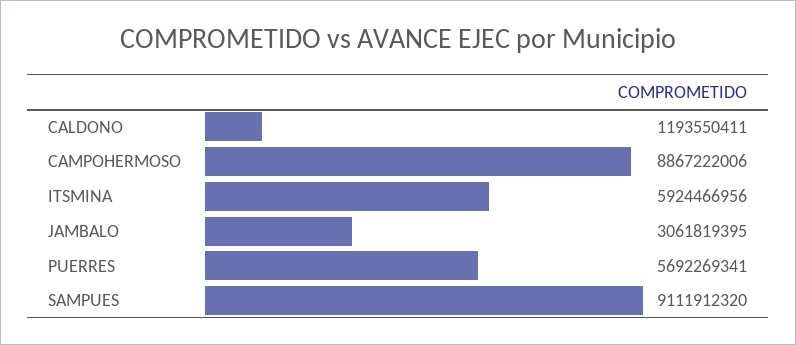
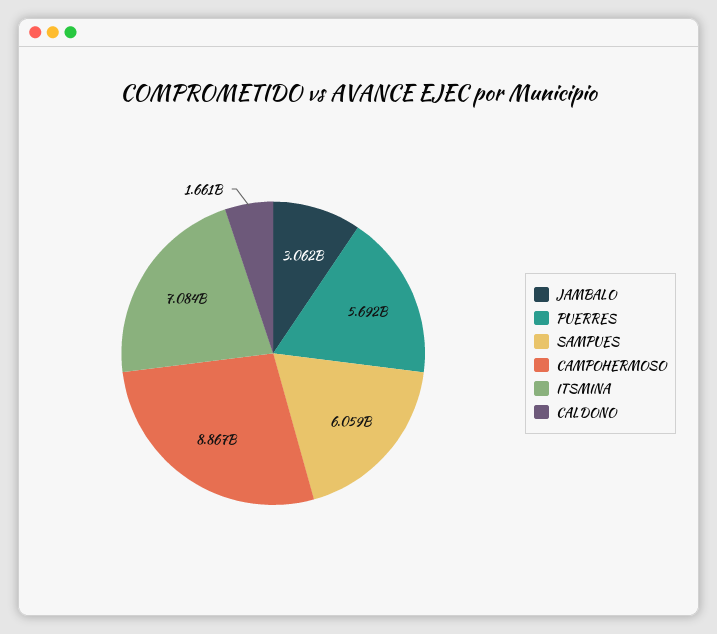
  {
-   "CALDONO": 1193550411,
+   "CALDONO": 1661000000,
    "CAMPOHERMOSO": 8867222006,
-   "ITSMINA": 5924466956,
+   "ITSMINA": 7084000000,
    "JAMBALO": 3061819395,
    "PUERRES": 5692269341,
-   "SAMPUES": 9111912320
+   "SAMPUES": 6059000000
  }

